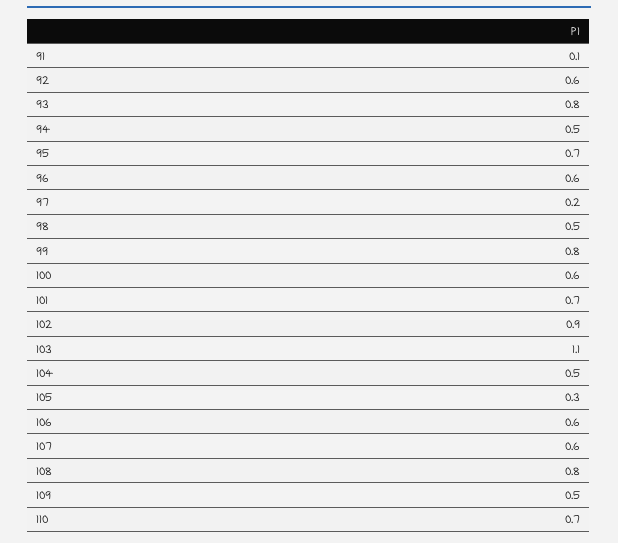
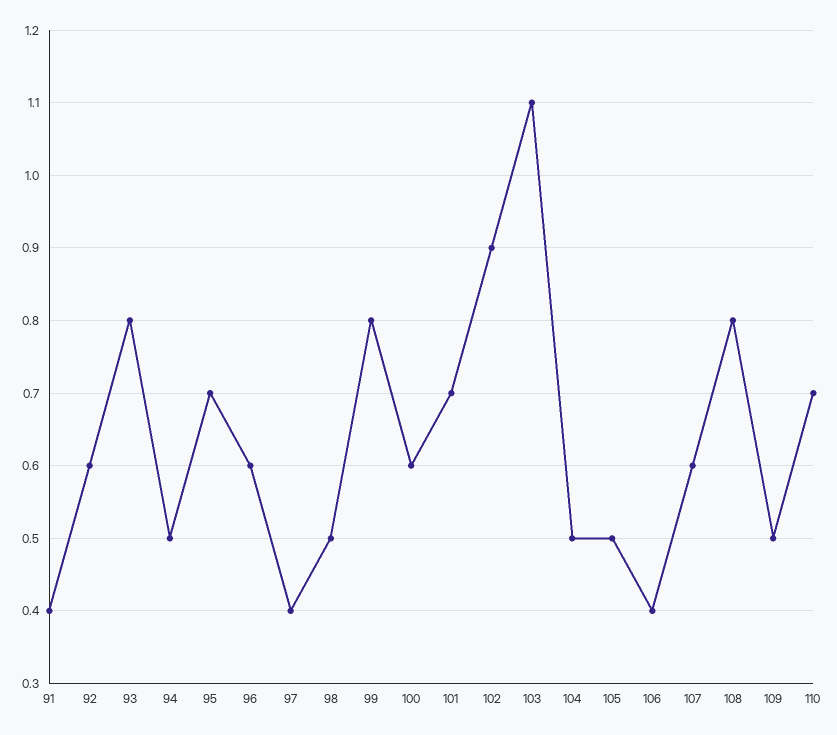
  {
-   "91": 0.1,
+   "91": 0.4,
    "92": 0.6,
    "93": 0.8,
    "94": 0.5,
    "95": 0.7,
    "96": 0.6,
-   "97": 0.2,
+   "97": 0.4,
    "98": 0.5,
    "99": 0.8,
    "100": 0.6,
    "101": 0.7,
    "102": 0.9,
    "103": 1.1,
    "104": 0.5,
-   "105": 0.3,
+   "105": 0.5,
-   "106": 0.6,
+   "106": 0.4,
    "107": 0.6,
    "108": 0.8,
    "109": 0.5,
    "110": 0.7
  }

